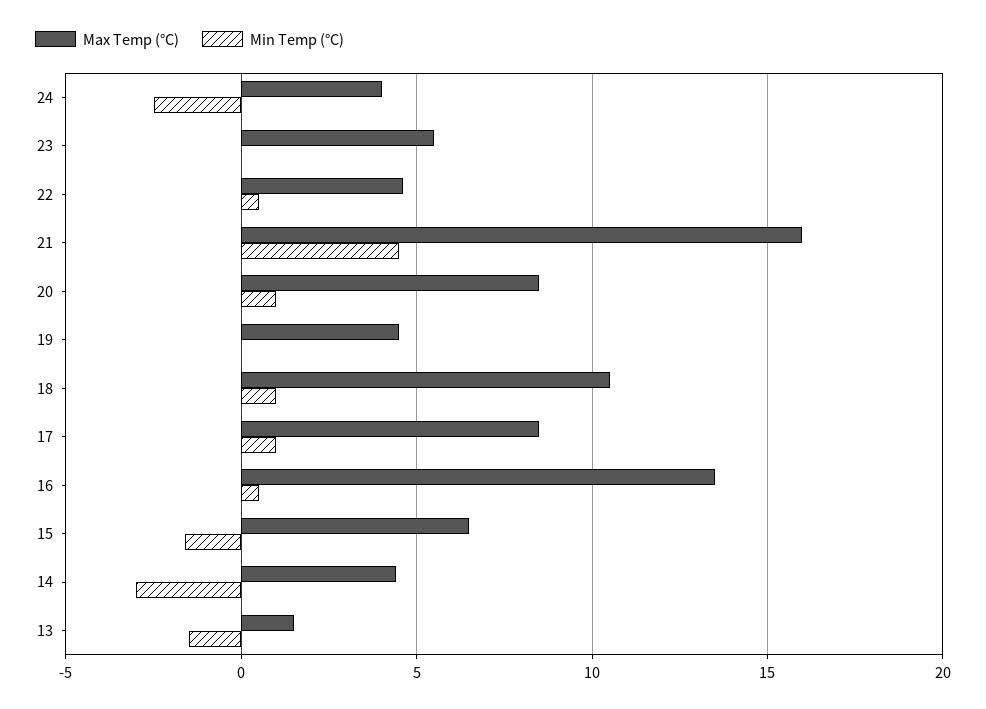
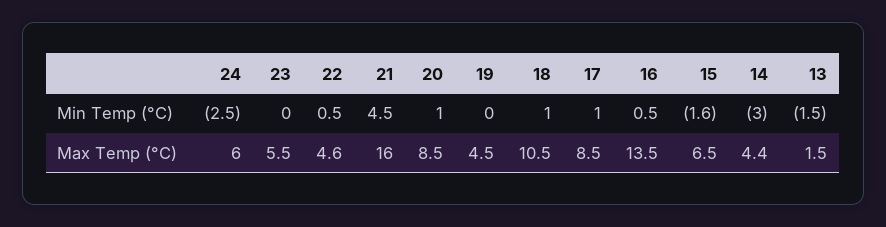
  {
    "Max Temp (°C)": {
-     "24": 4,
+     "24": 6,
      "23": 5.5,
      "22": 4.6,
      "21": 16,
      "20": 8.5,
      "19": 4.5,
      "18": 10.5,
      "17": 8.5,
      "16": 13.5,
      "15": 6.5,
      "14": 4.4,
      "13": 1.5
    },
    "Min Temp (°C)": {
      "24": -2.5,
      "23": 0,
      "22": 0.5,
      "21": 4.5,
      "20": 1,
      "19": 0,
      "18": 1,
      "17": 1,
      "16": 0.5,
      "15": -1.6,
      "14": -3,
      "13": -1.5
    }
  }

